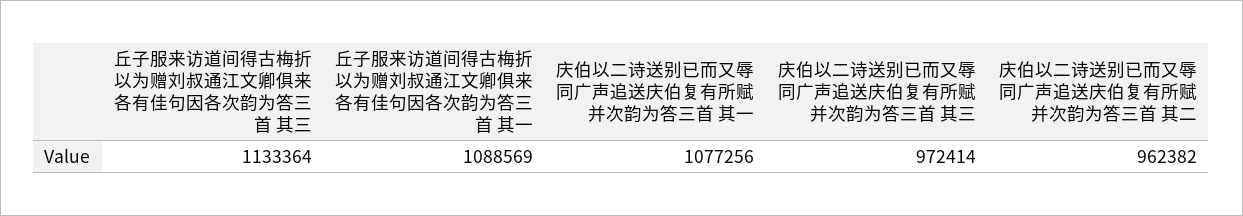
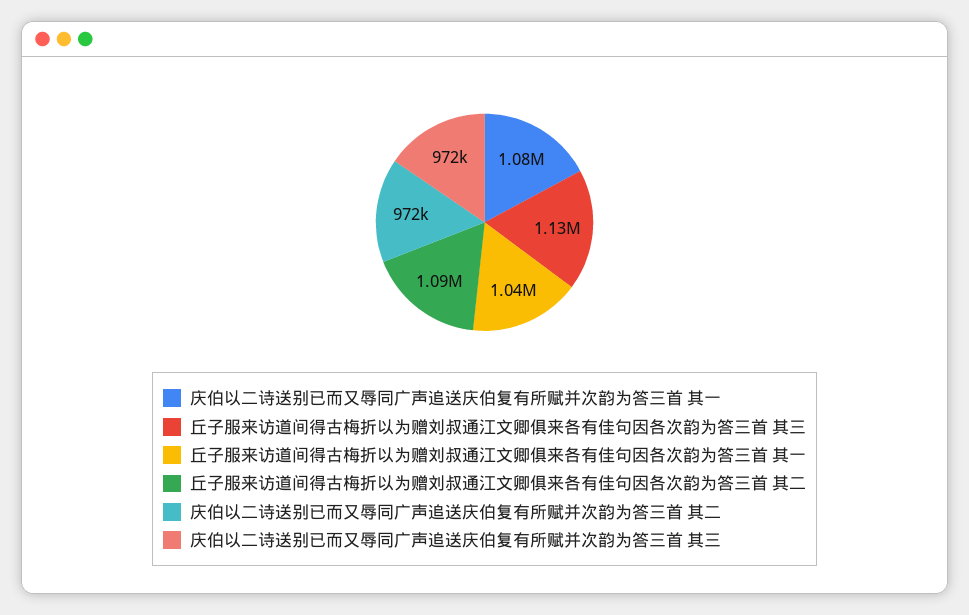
  {
    "丘子服来访道间得古梅折以为赠刘叔通江文卿俱来各有佳句因各次韵为答三首 其三": 1133364,
-   "丘子服来访道间得古梅折以为赠刘叔通江文卿俱来各有佳句因各次韵为答三首 其一": 1088569,
+   "丘子服来访道间得古梅折以为赠刘叔通江文卿俱来各有佳句因各次韵为答三首 其一": 1040000,
    "庆伯以二诗送别已而又辱同广声追送庆伯复有所赋并次韵为答三首 其一": 1077256,
    "庆伯以二诗送别已而又辱同广声追送庆伯复有所赋并次韵为答三首 其三": 972414,
-   "庆伯以二诗送别已而又辱同广声追送庆伯复有所赋并次韵为答三首 其二": 962382
+   "庆伯以二诗送别已而又辱同广声追送庆伯复有所赋并次韵为答三首 其二": 972000,
+   "丘子服来访道间得古梅折以为赠刘叔通江文卿俱来各有佳句因各次韵为答三首 其二": 1090000
  }

